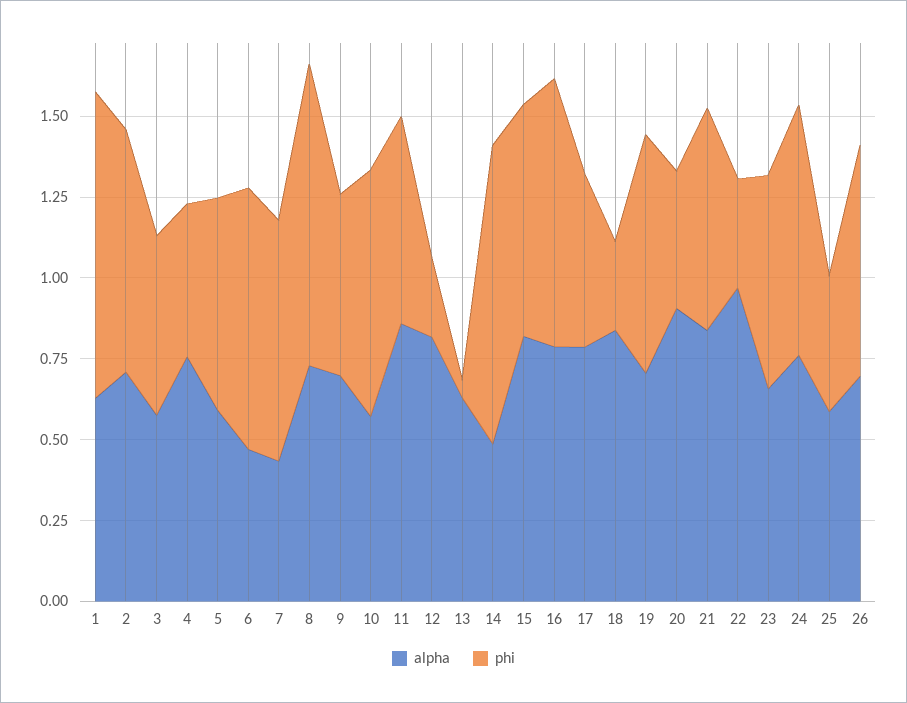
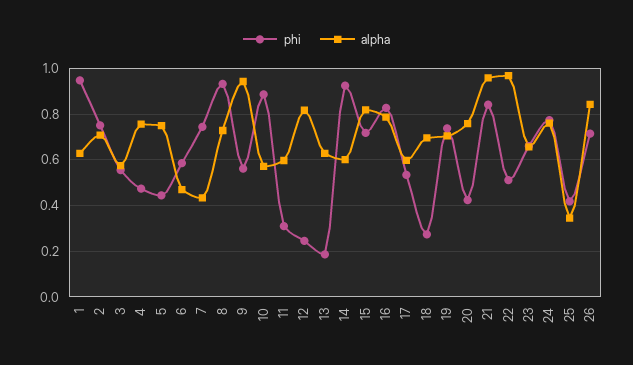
  {
    "alpha": {
      "1": 0.65,
      "2": 0.7,
      "3": 0.6,
      "4": 0.75,
-     "5": 0.6,
+     "5": 0.75,
      "6": 0.45,
      "7": 0.45,
      "8": 0.75,
-     "9": 0.7,
+     "9": 0.95,
      "10": 0.55,
-     "11": 0.85,
+     "11": 0.6,
      "12": 0.8,
      "13": 0.65,
-     "14": 0.5,
+     "14": 0.6,
      "15": 0.8,
      "16": 0.8,
-     "17": 0.8,
+     "17": 0.6,
-     "18": 0.85,
+     "18": 0.7,
      "19": 0.7,
-     "20": 0.9,
+     "20": 0.75,
-     "21": 0.85,
+     "21": 0.95,
      "22": 0.95,
      "23": 0.65,
      "24": 0.75,
-     "25": 0.6,
+     "25": 0.35,
-     "26": 0.7
+     "26": 0.85
    },
    "phi": {
      "1": 0.95,
      "2": 0.75,
      "3": 0.55,
      "4": 0.45,
-     "5": 0.65,
+     "5": 0.45,
-     "6": 0.8,
+     "6": 0.6,
      "7": 0.75,
      "8": 0.95,
      "9": 0.55,
-     "10": 0.75,
+     "10": 0.9,
-     "11": 0.65,
+     "11": 0.3,
      "12": 0.25,
-     "13": 0.05,
+     "13": 0.2,
      "14": 0.95,
      "15": 0.7,
      "16": 0.85,
      "17": 0.55,
      "18": 0.25,
      "19": 0.75,
      "20": 0.4,
-     "21": 0.7,
+     "21": 0.85,
-     "22": 0.35,
+     "22": 0.5,
      "23": 0.65,
      "24": 0.75,
      "25": 0.4,
      "26": 0.7
    }
  }

